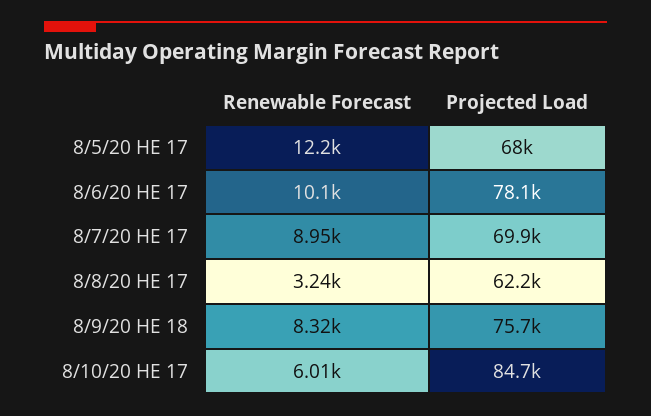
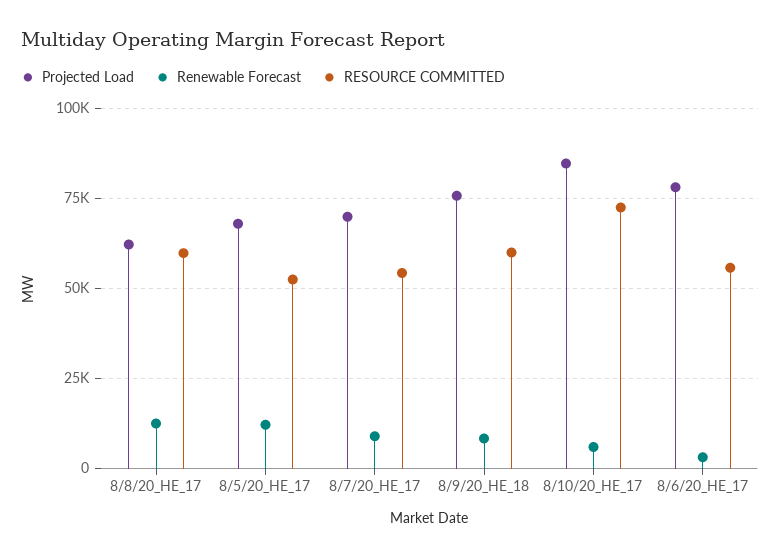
  {
    "Renewable Forecast": {
      "8/5/20 HE 17": 12200,
-     "8/6/20 HE 17": 10100,
+     "8/6/20 HE 17": 2500,
      "8/7/20 HE 17": 8950,
-     "8/8/20 HE 17": 3240,
+     "8/8/20 HE 17": 12500,
      "8/9/20 HE 18": 8320,
      "8/10/20 HE 17": 6010
    },
    "Projected Load": {
      "8/5/20 HE 17": 68000,
      "8/6/20 HE 17": 78100,
      "8/7/20 HE 17": 69900,
      "8/8/20 HE 17": 62200,
      "8/9/20 HE 18": 75700,
      "8/10/20 HE 17": 84700
-   }
+   },
+   "RESOURCE COMMITTED": {
+     "8/8/20 HE 17": 60000,
+     "8/5/20 HE 17": 52500,
+     "8/7/20 HE 17": 55000,
+     "8/9/20 HE 18": 60000,
+     "8/10/20 HE 17": 72500,
+     "8/6/20 HE 17": 55000
+   }
  }

